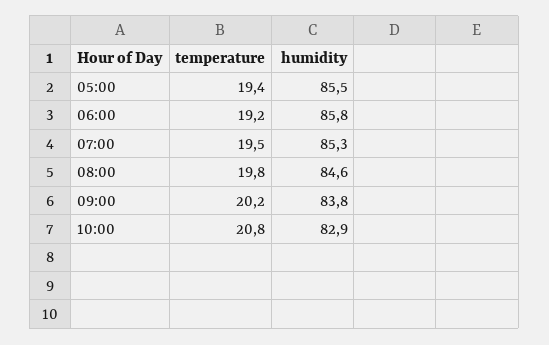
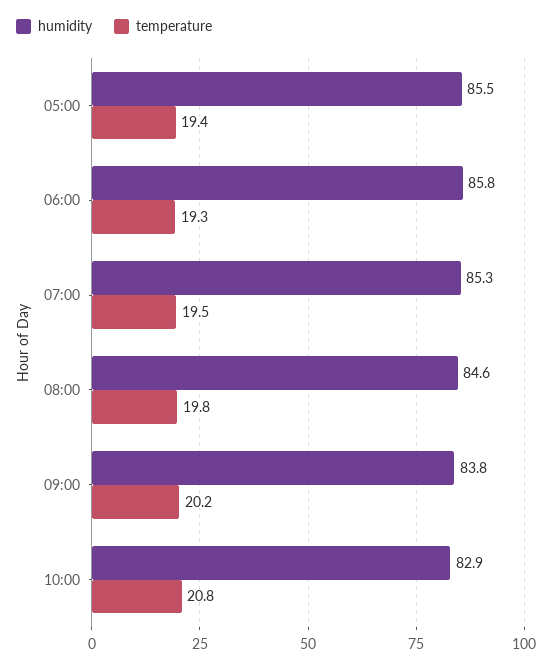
  {
    "temperature": {
      "05:00": 19.4,
-     "06:00": 19.2,
+     "06:00": 19.3,
      "07:00": 19.5,
      "08:00": 19.8,
      "09:00": 20.2,
      "10:00": 20.8
    },
    "humidity": {
      "05:00": 85.5,
      "06:00": 85.8,
      "07:00": 85.3,
      "08:00": 84.6,
      "09:00": 83.8,
      "10:00": 82.9
    }
  }

